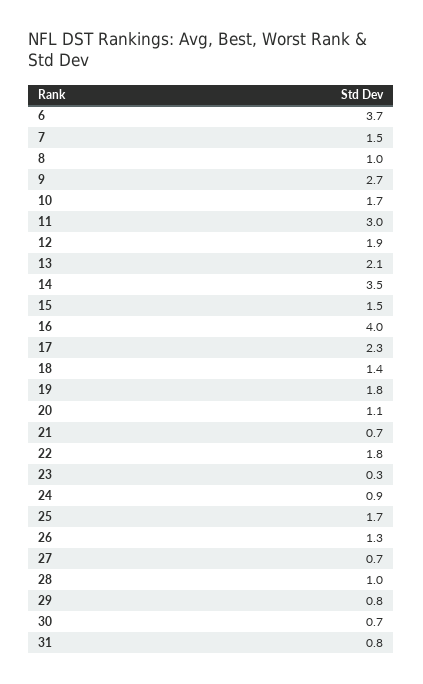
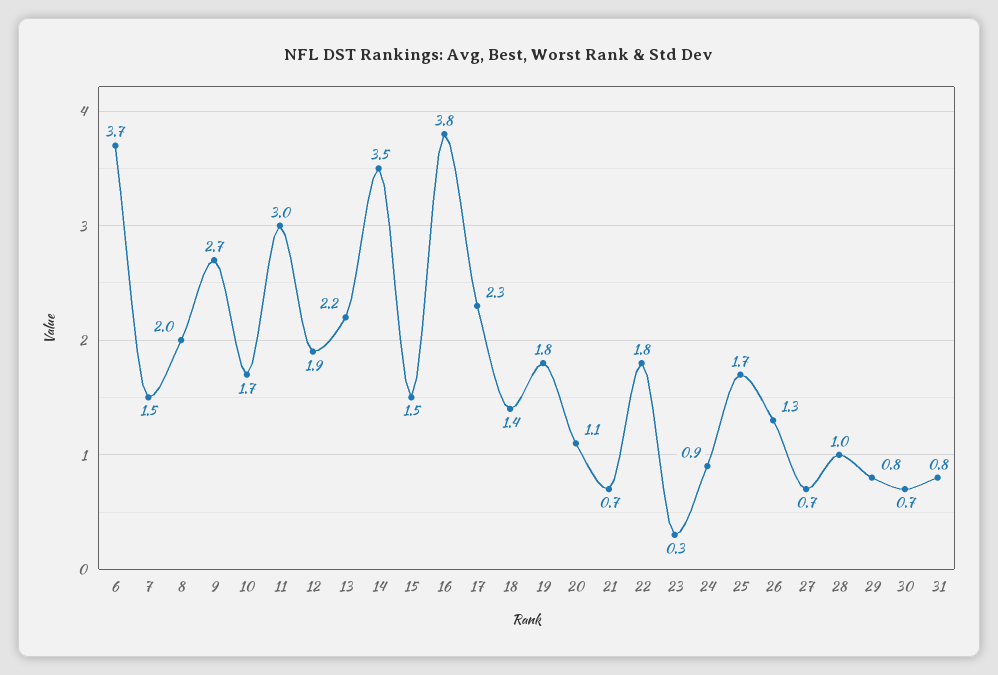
  {
    "6": 3.7,
    "7": 1.5,
-   "8": 1,
+   "8": 2,
    "9": 2.7,
    "10": 1.7,
    "11": 3,
    "12": 1.9,
-   "13": 2.1,
+   "13": 2.2,
    "14": 3.5,
    "15": 1.5,
-   "16": 4,
+   "16": 3.8,
    "17": 2.3,
    "18": 1.4,
    "19": 1.8,
    "20": 1.1,
    "21": 0.7,
    "22": 1.8,
    "23": 0.3,
    "24": 0.9,
    "25": 1.7,
    "26": 1.3,
    "27": 0.7,
    "28": 1,
    "29": 0.8,
    "30": 0.7,
    "31": 0.8
  }

